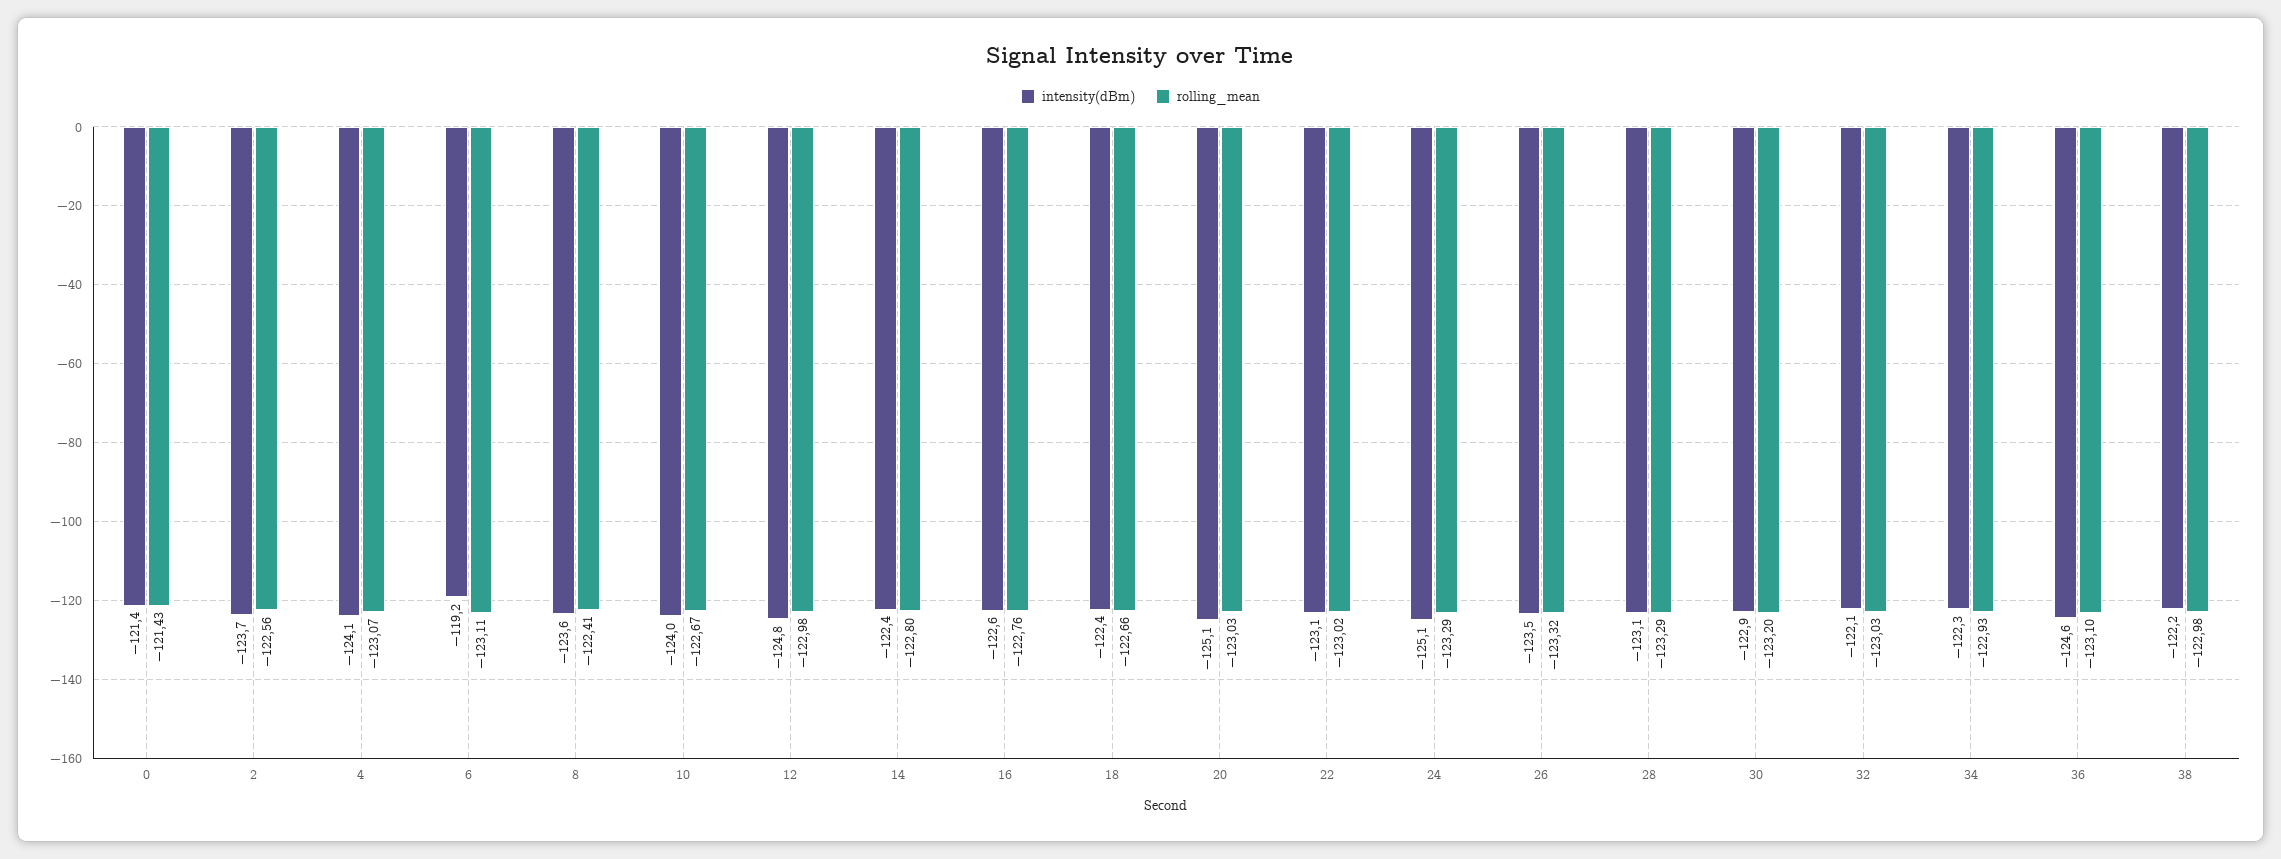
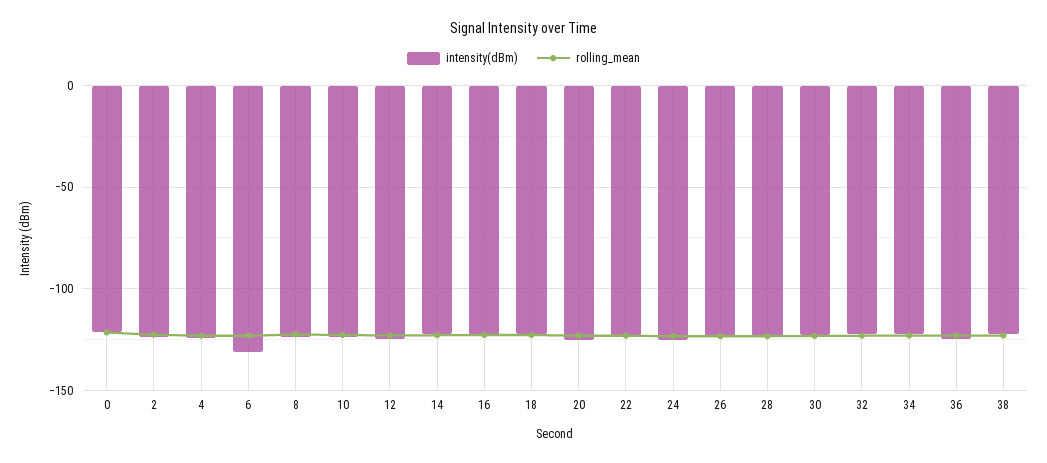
  {
    "intensity(dBm)": {
      "0": -121.4,
      "2": -123.7,
      "4": -124.1,
-     "6": -119.2,
+     "6": -130,
      "8": -123.6,
      "10": -124,
      "12": -124.8,
      "14": -122.4,
      "16": -122.6,
      "18": -122.4,
      "20": -125.1,
      "22": -123.1,
      "24": -125.1,
      "26": -123.5,
      "28": -123.1,
      "30": -122.9,
      "32": -122.1,
      "34": -122.3,
      "36": -124.6,
      "38": -122.2
    },
    "rolling_mean": {
      "0": -121.43,
      "2": -122.56,
      "4": -123.07,
      "6": -123.11,
      "8": -122.41,
      "10": -122.67,
      "12": -122.98,
      "14": -122.8,
      "16": -122.76,
      "18": -122.66,
      "20": -123.03,
      "22": -123.02,
      "24": -123.29,
      "26": -123.32,
      "28": -123.29,
      "30": -123.2,
      "32": -123.03,
      "34": -122.93,
      "36": -123.1,
      "38": -122.98
    }
  }

